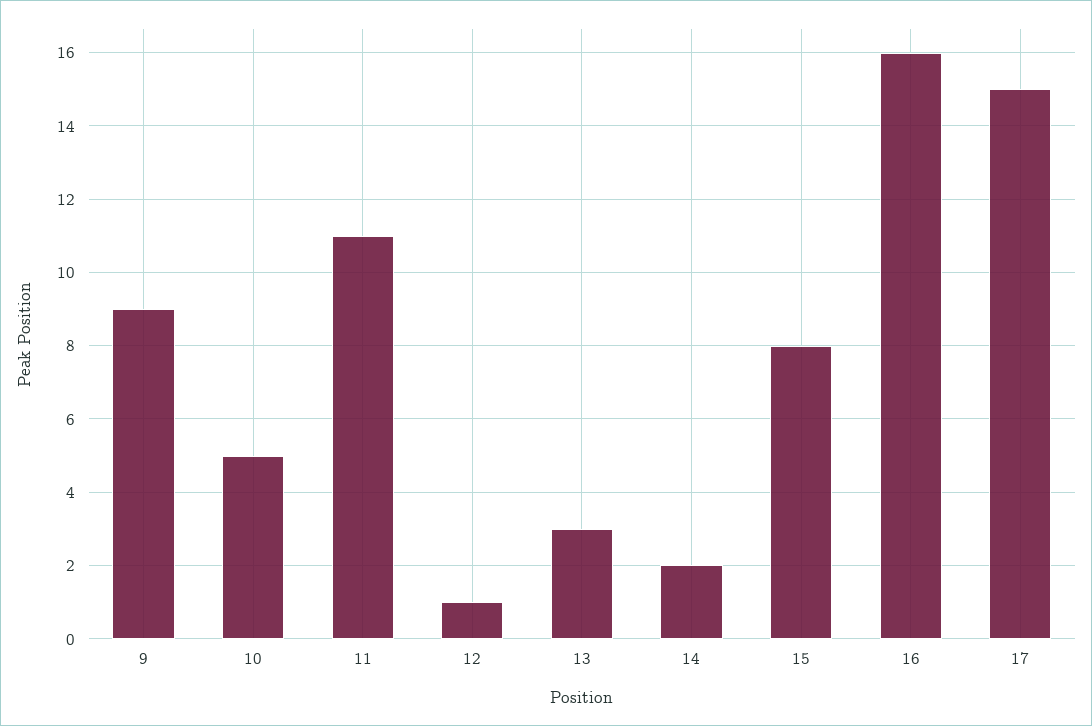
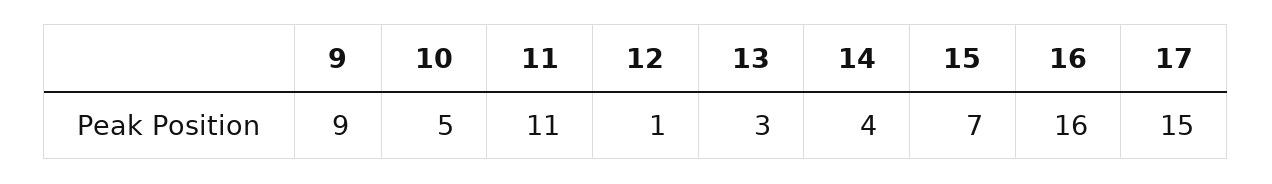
  {
    "9": 9,
    "10": 5,
    "11": 11,
    "12": 1,
    "13": 3,
-   "14": 2,
+   "14": 4,
-   "15": 8,
+   "15": 7,
    "16": 16,
    "17": 15
  }

